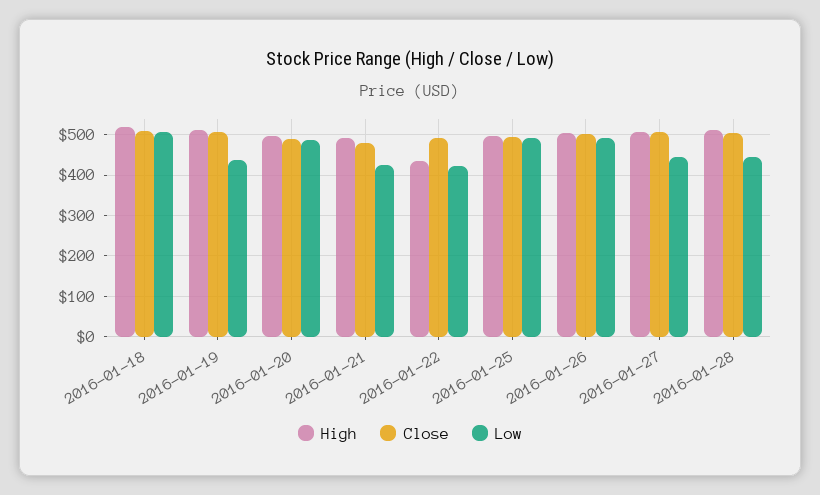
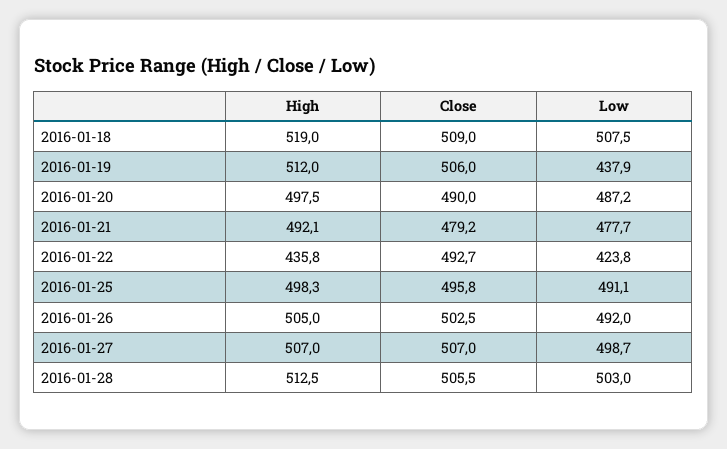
  {
    "High": {
      "2016-01-18": 519,
      "2016-01-19": 512,
      "2016-01-20": 497.5,
      "2016-01-21": 492.1,
      "2016-01-22": 435.8,
      "2016-01-25": 498.3,
      "2016-01-26": 505,
      "2016-01-27": 507,
      "2016-01-28": 512.5
    },
    "Close": {
      "2016-01-18": 509,
      "2016-01-19": 506,
      "2016-01-20": 490,
      "2016-01-21": 479.2,
      "2016-01-22": 492.7,
      "2016-01-25": 495.8,
      "2016-01-26": 502.5,
      "2016-01-27": 507,
      "2016-01-28": 505.5
    },
    "Low": {
      "2016-01-18": 507.5,
      "2016-01-19": 437.9,
      "2016-01-20": 487.2,
-     "2016-01-21": 420,
+     "2016-01-21": 477.7,
      "2016-01-22": 423.8,
      "2016-01-25": 491.1,
      "2016-01-26": 492,
-     "2016-01-27": 440,
+     "2016-01-27": 498.7,
-     "2016-01-28": 440
+     "2016-01-28": 503
    }
  }

